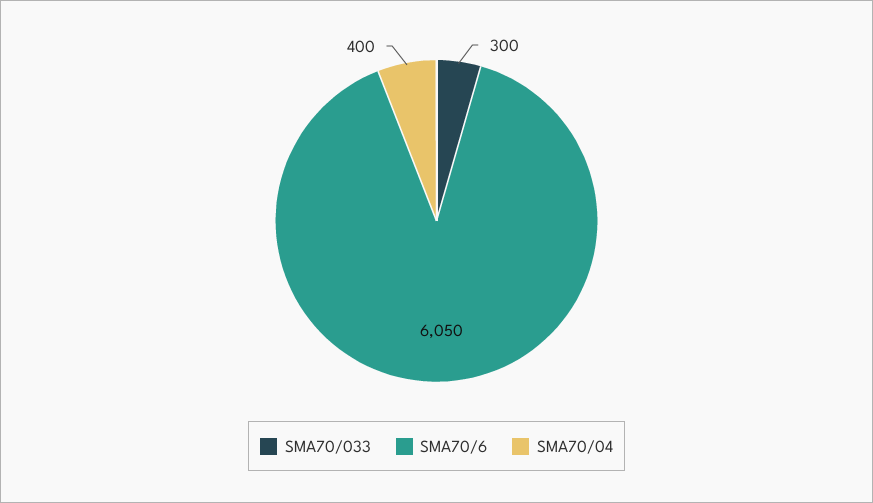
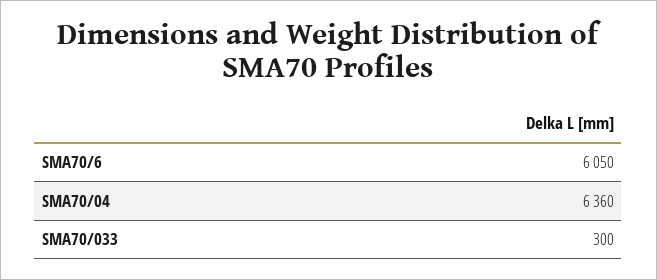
  {
    "SMA70/033": 300,
    "SMA70/6": 6050,
-   "SMA70/04": 400
+   "SMA70/04": 6360
  }

